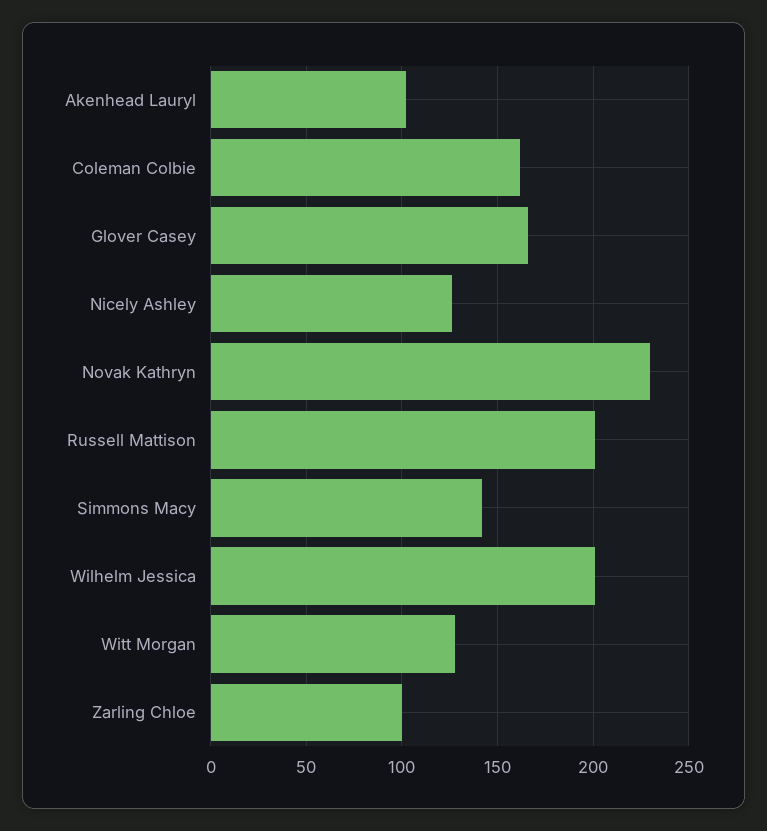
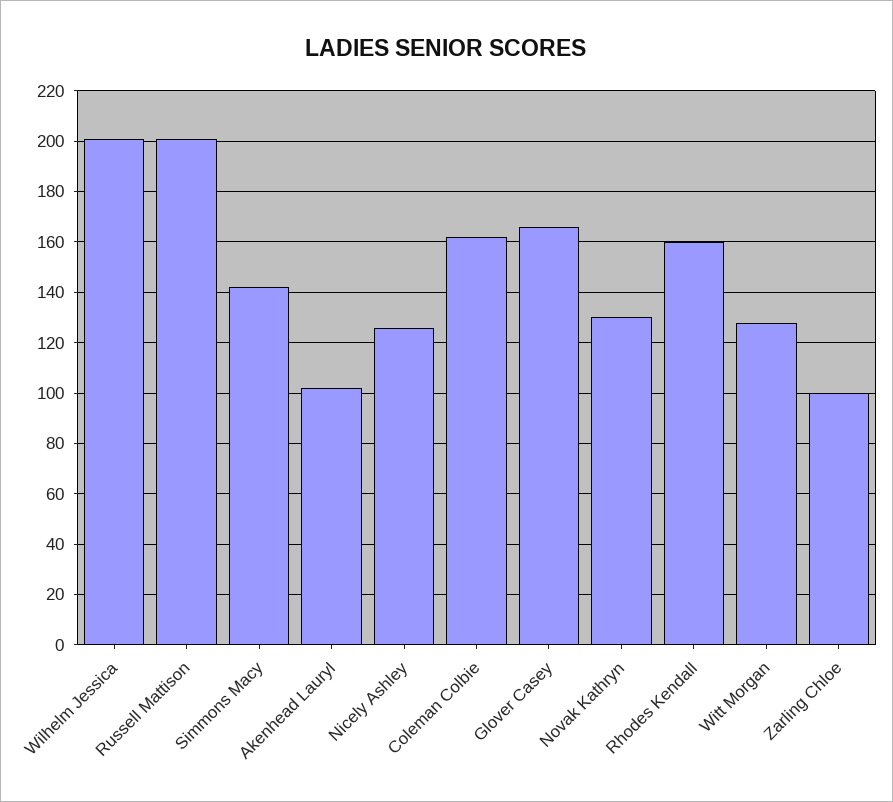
  {
    "Akenhead Lauryl": 100,
    "Coleman Colbie": 160,
    "Glover Casey": 165,
    "Nicely Ashley": 125,
-   "Novak Kathryn": 230,
+   "Novak Kathryn": 130,
    "Russell Mattison": 200,
    "Simmons Macy": 140,
    "Wilhelm Jessica": 200,
    "Witt Morgan": 130,
-   "Zarling Chloe": 100
+   "Zarling Chloe": 100,
+   "Rhodes Kendall": 160
  }

